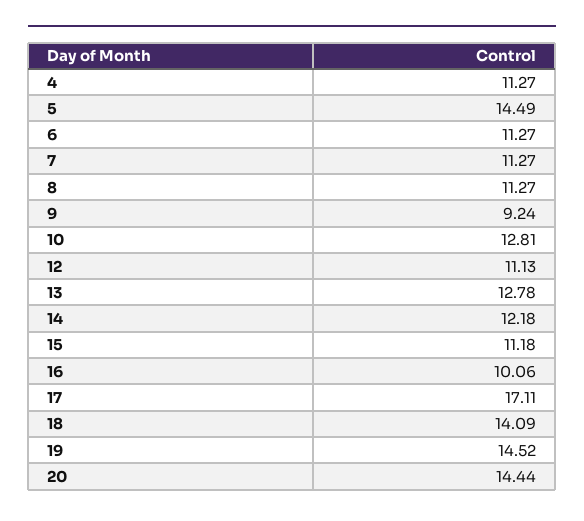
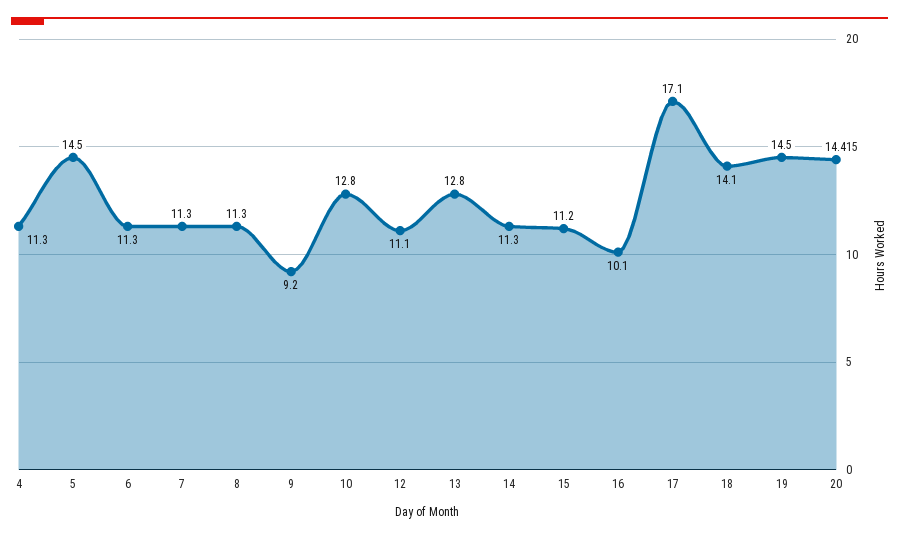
  {
    "4": 11.27,
    "5": 14.49,
    "6": 11.27,
    "7": 11.27,
    "8": 11.27,
    "9": 9.24,
    "10": 12.81,
    "12": 11.13,
    "13": 12.78,
-   "14": 12.18,
+   "14": 11.3,
    "15": 11.18,
    "16": 10.06,
    "17": 17.11,
    "18": 14.09,
    "19": 14.52,
    "20": 14.44
  }

